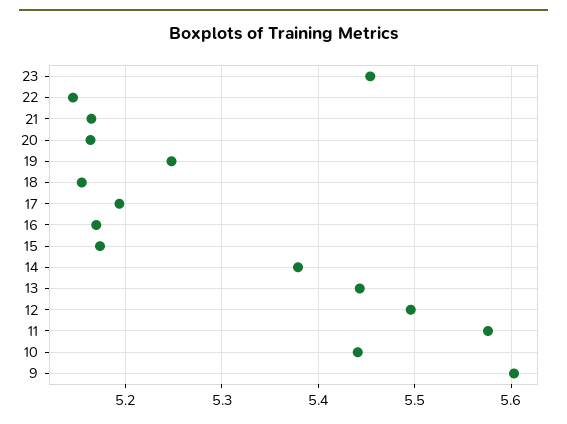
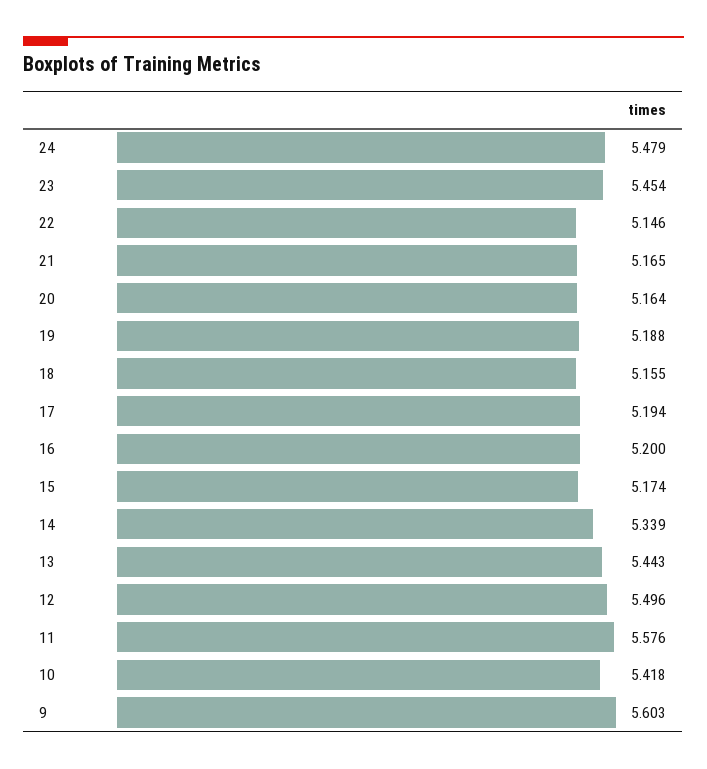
  {
    "23": 5.454,
    "22": 5.146,
    "21": 5.165,
    "20": 5.164,
-   "19": 5.25,
+   "19": 5.188,
    "18": 5.155,
    "17": 5.194,
-   "16": 5.17,
+   "16": 5.2,
    "15": 5.174,
-   "14": 5.38,
+   "14": 5.339,
    "13": 5.443,
    "12": 5.496,
    "11": 5.576,
-   "10": 5.44,
+   "10": 5.418,
-   "9": 5.603
+   "9": 5.603,
+   "24": 5.479
  }

